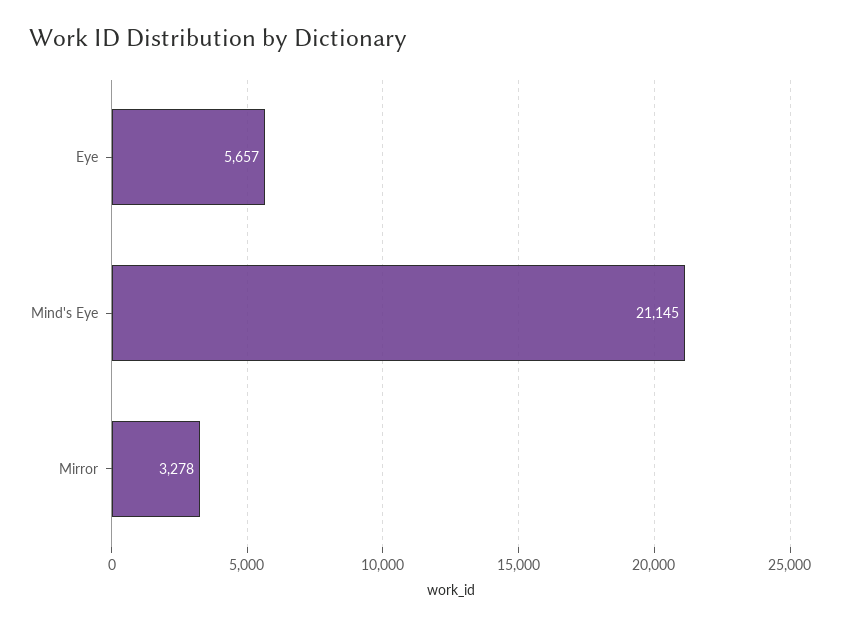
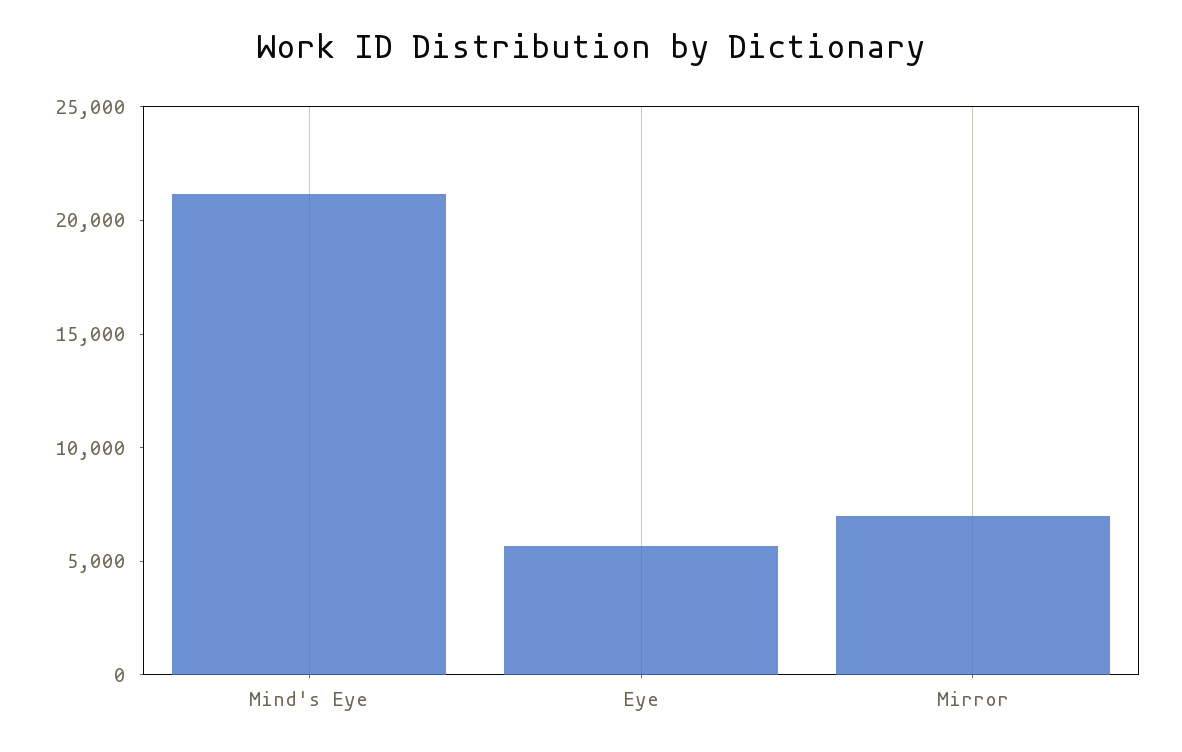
  {
    "Eye": 5657,
    "Mind's Eye": 21145,
-   "Mirror": 3278
+   "Mirror": 7000
  }

